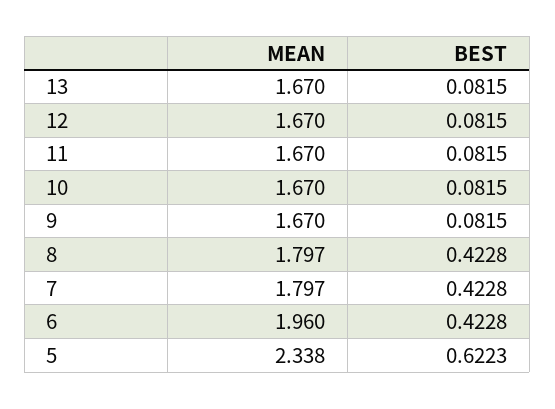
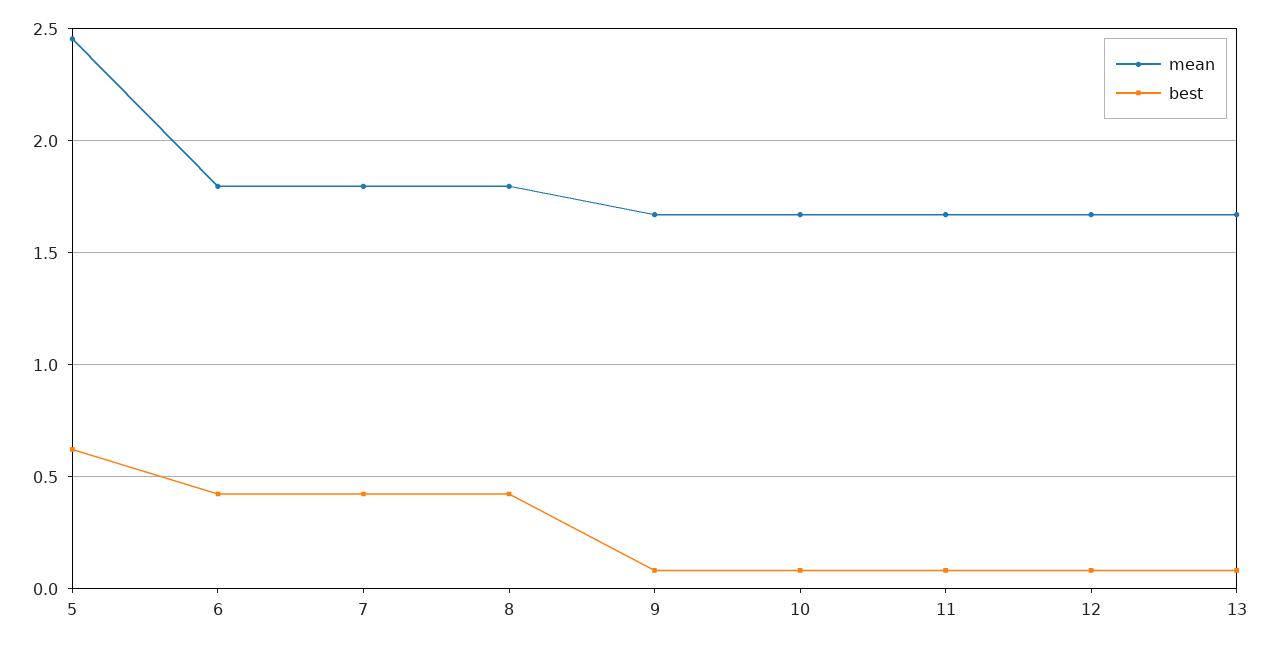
  {
    "MEAN": {
      "13": 1.67,
      "12": 1.67,
      "11": 1.67,
      "10": 1.67,
      "9": 1.67,
      "8": 1.797,
      "7": 1.797,
-     "6": 1.96,
+     "6": 1.8,
-     "5": 2.338
+     "5": 2.45
    },
    "BEST": {
      "13": 0.0815,
      "12": 0.0815,
      "11": 0.0815,
      "10": 0.0815,
      "9": 0.0815,
      "8": 0.4228,
      "7": 0.4228,
      "6": 0.4228,
      "5": 0.6223
    }
  }

